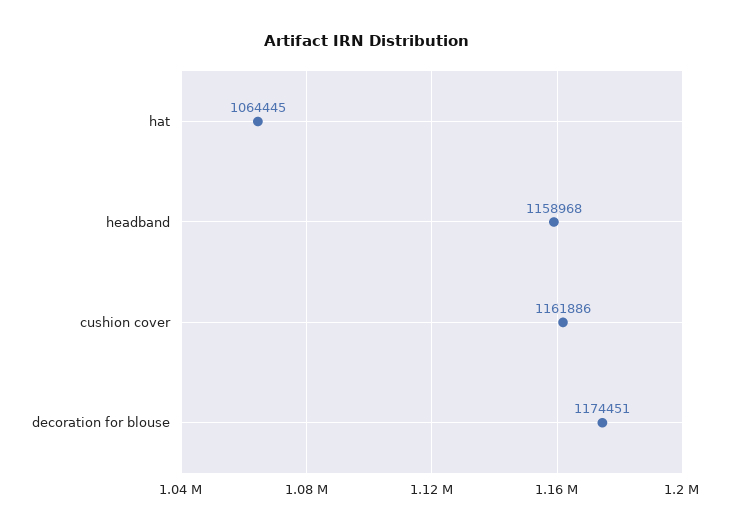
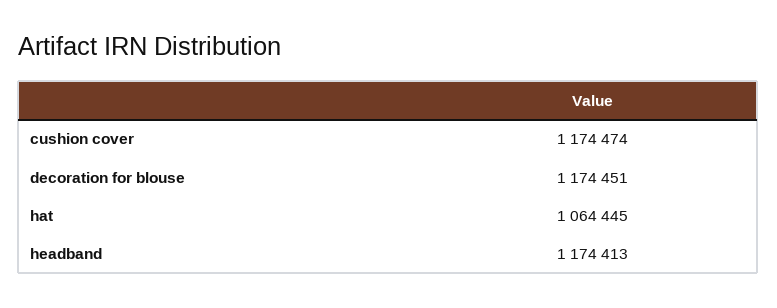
  {
    "hat": 1064445,
-   "headband": 1158968,
+   "headband": 1174413,
-   "cushion cover": 1161886,
+   "cushion cover": 1174474,
    "decoration for blouse": 1174451
  }

